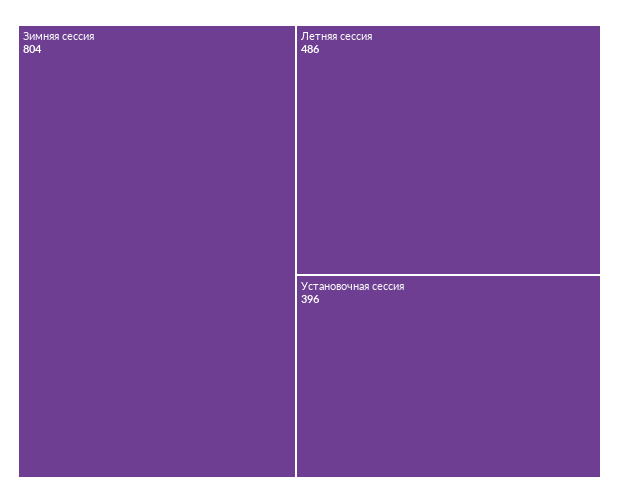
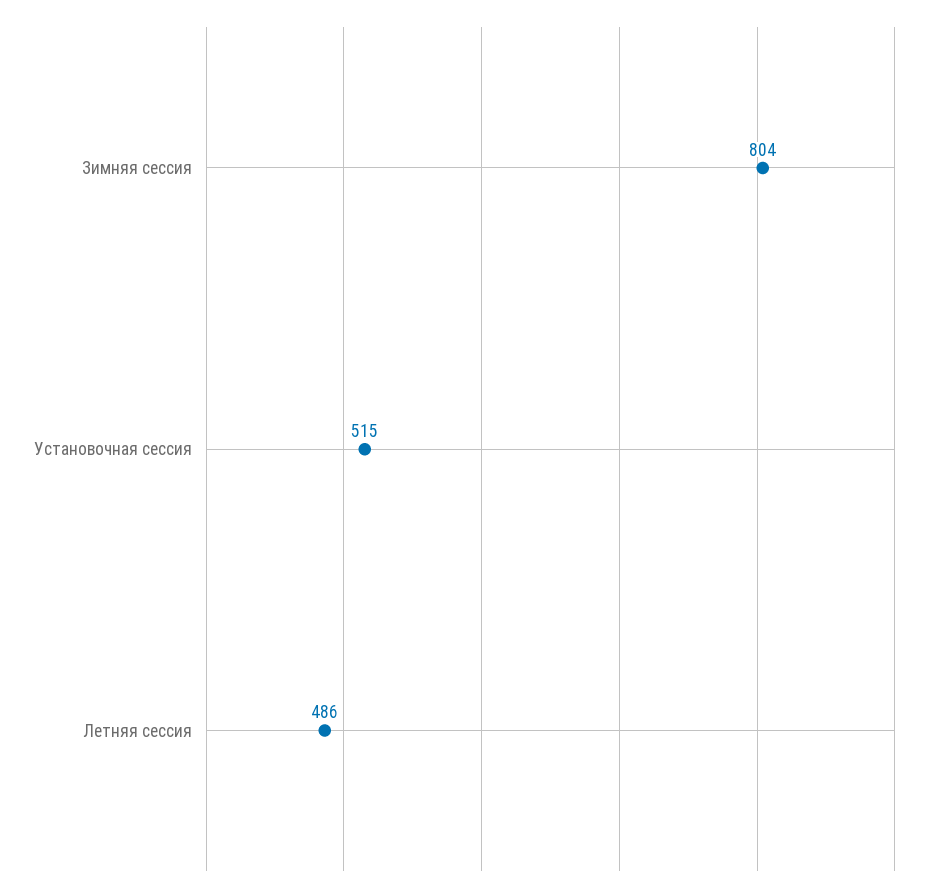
  {
    "Зимняя сессия": 804,
    "Летняя сессия": 486,
-   "Установочная сессия": 396
+   "Установочная сессия": 515
  }

